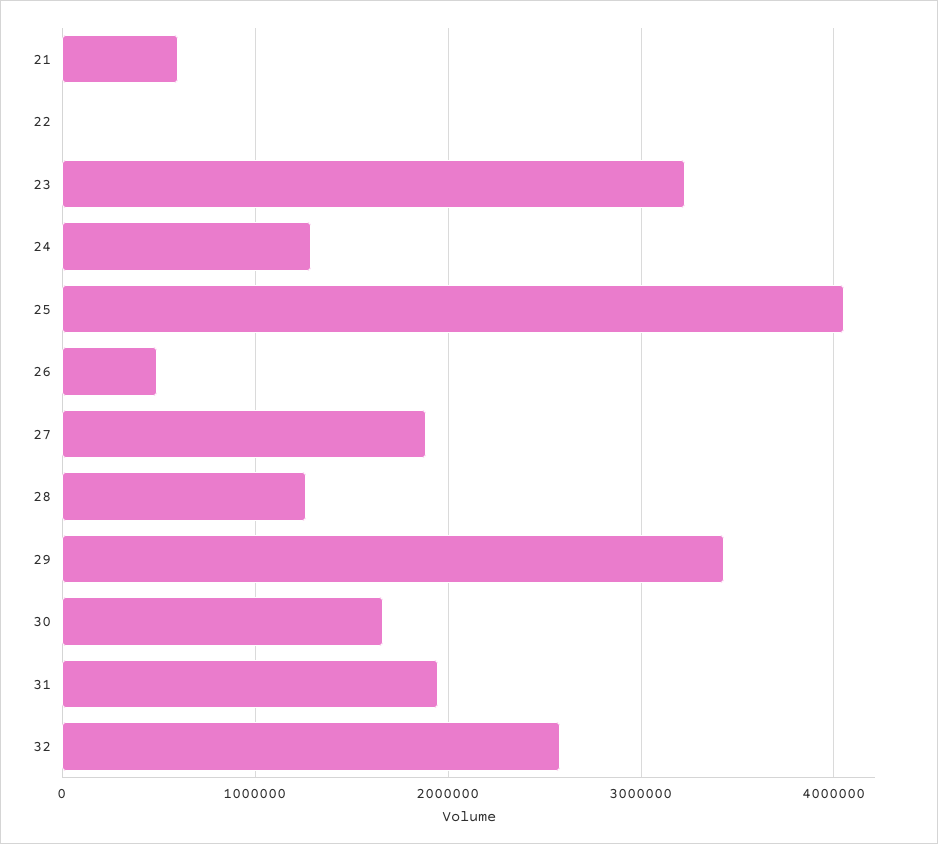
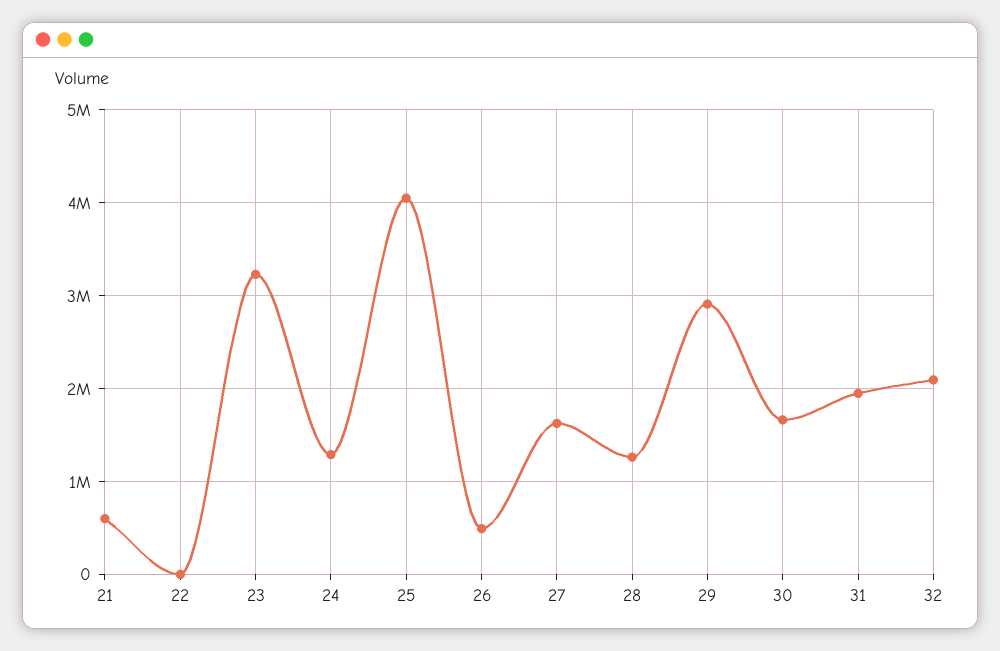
  {
    "21": 600000,
    "22": 0,
    "23": 3200000,
    "24": 1300000,
    "25": 4100000,
    "26": 500000,
-   "27": 1900000,
+   "27": 1600000,
    "28": 1300000,
-   "29": 3400000,
+   "29": 2900000,
    "30": 1700000,
    "31": 2000000,
-   "32": 2600000
+   "32": 2100000
  }

